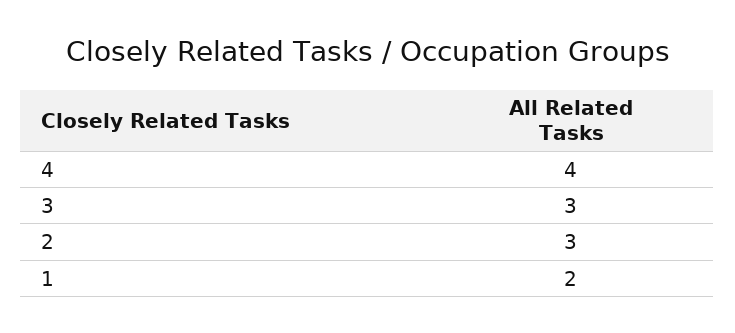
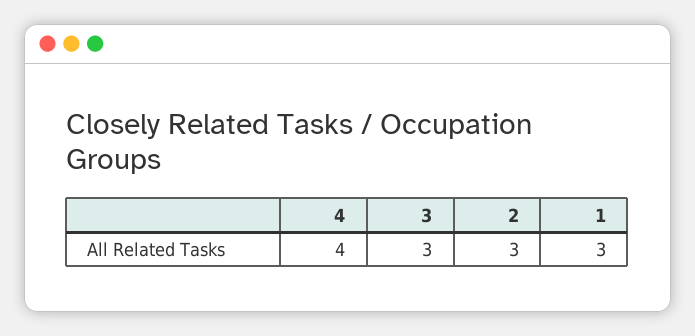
  {
    "4": 4,
    "3": 3,
    "2": 3,
-   "1": 2
+   "1": 3
  }

